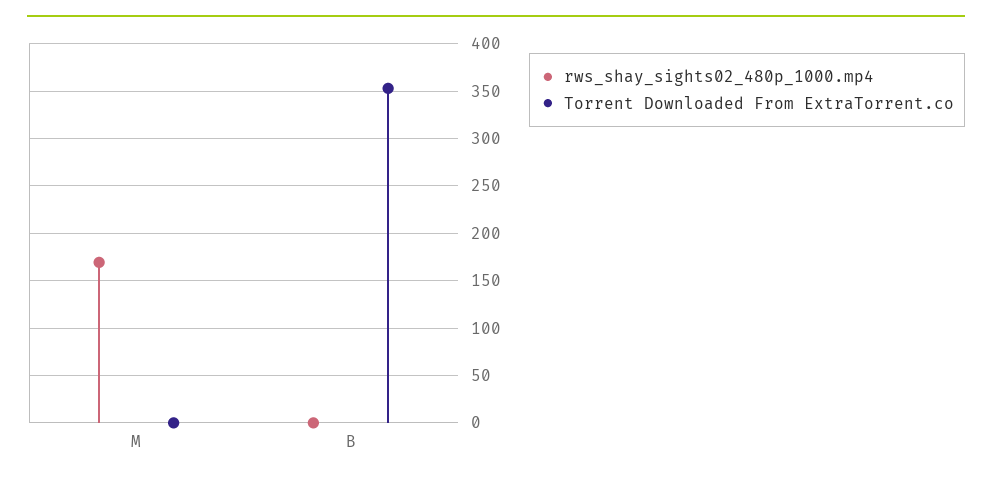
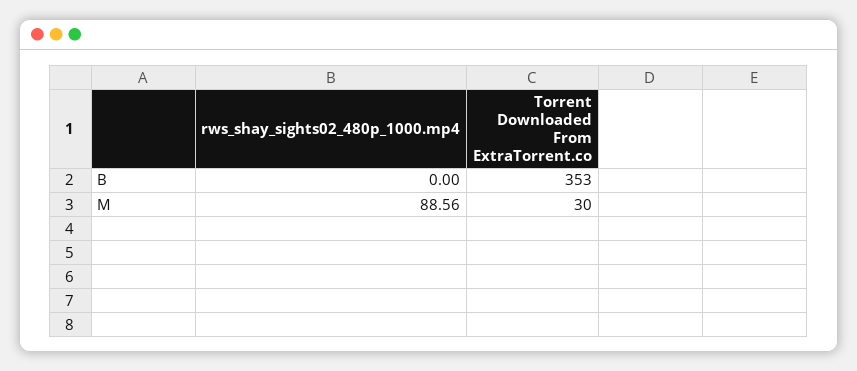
  {
    "rws_shay_sights02_480p_1000.mp4": {
-     "M": 170,
+     "M": 88.56,
      "B": 0
    },
    "Torrent Downloaded From ExtraTorrent.co": {
-     "M": 0,
+     "M": 30,
      "B": 353
    }
  }

